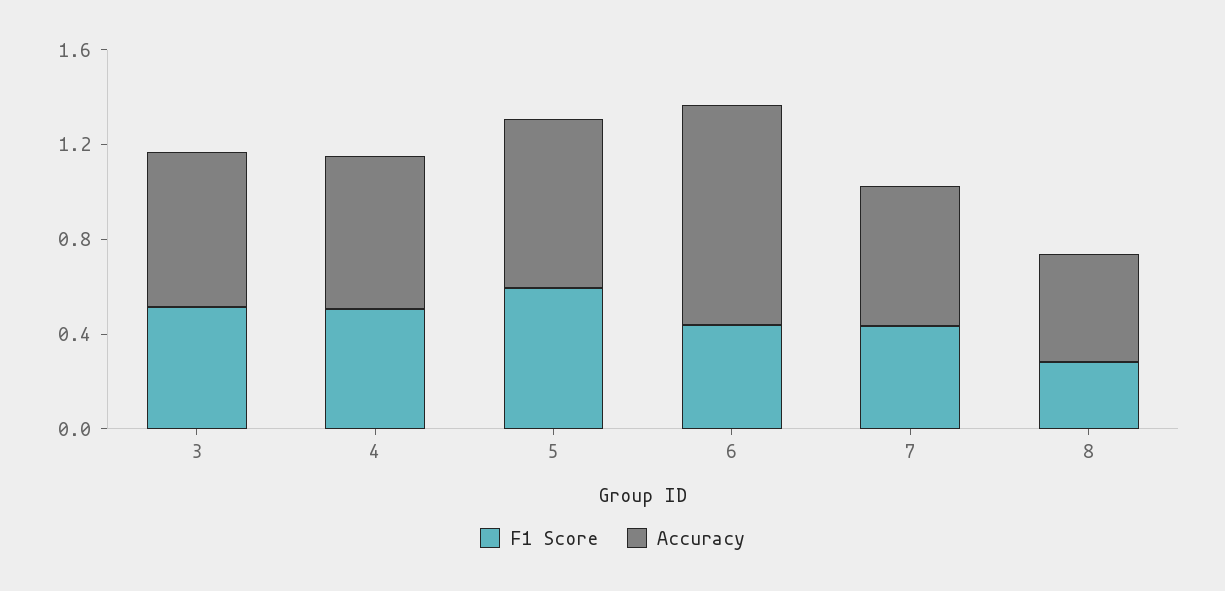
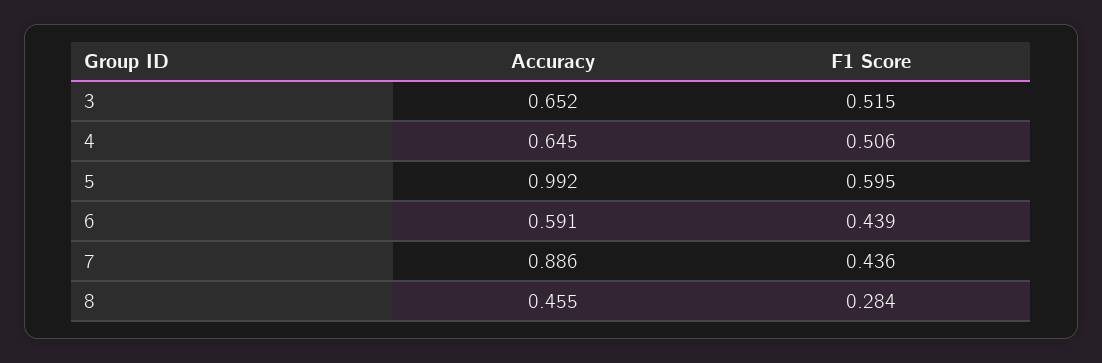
  {
    "F1 Score": {
      "3": 0.515,
      "4": 0.506,
      "5": 0.595,
      "6": 0.439,
      "7": 0.436,
      "8": 0.284
    },
    "Accuracy": {
      "3": 0.652,
      "4": 0.645,
-     "5": 0.7,
+     "5": 0.992,
-     "6": 0.9,
+     "6": 0.591,
-     "7": 0.6,
+     "7": 0.886,
      "8": 0.455
    }
  }

